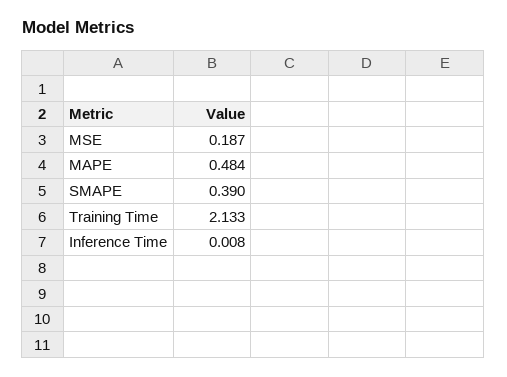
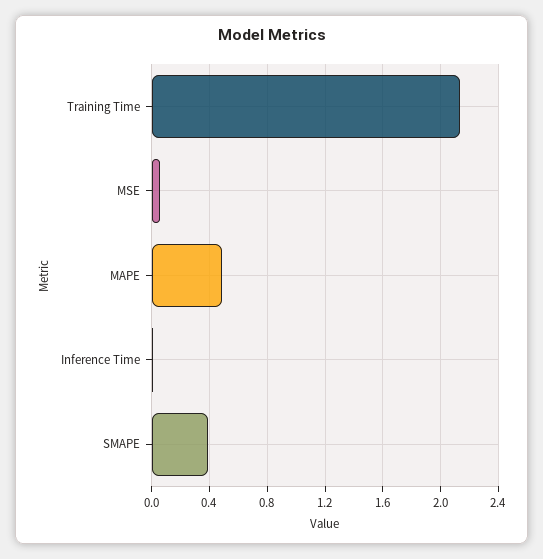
  {
-   "MSE": 0.187,
+   "MSE": 0.05,
    "MAPE": 0.484,
    "SMAPE": 0.39,
    "Training Time": 2.133,
    "Inference Time": 0.008
  }

